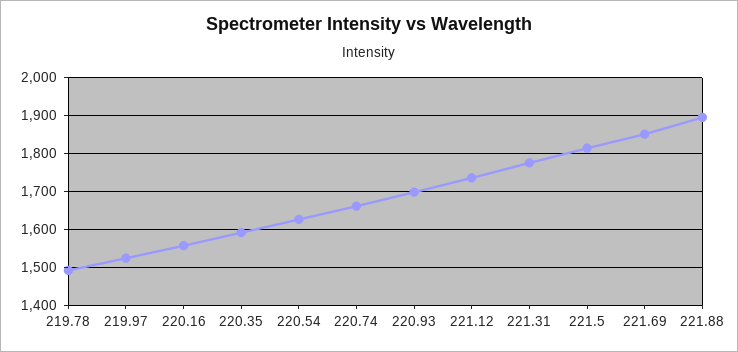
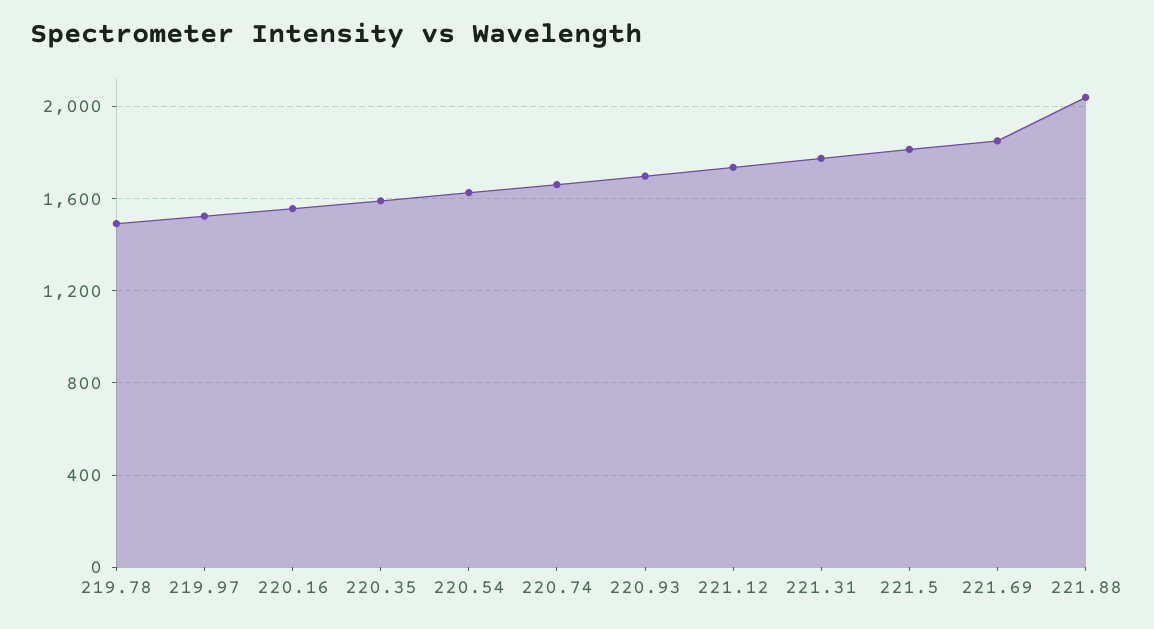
  {
    "219.78": 1500,
    "219.97": 1520,
    "220.16": 1560,
    "220.35": 1600,
    "220.54": 1620,
    "220.74": 1660,
    "220.93": 1700,
    "221.12": 1740,
    "221.31": 1780,
    "221.5": 1820,
    "221.69": 1860,
-   "221.88": 1900
+   "221.88": 2050
  }

